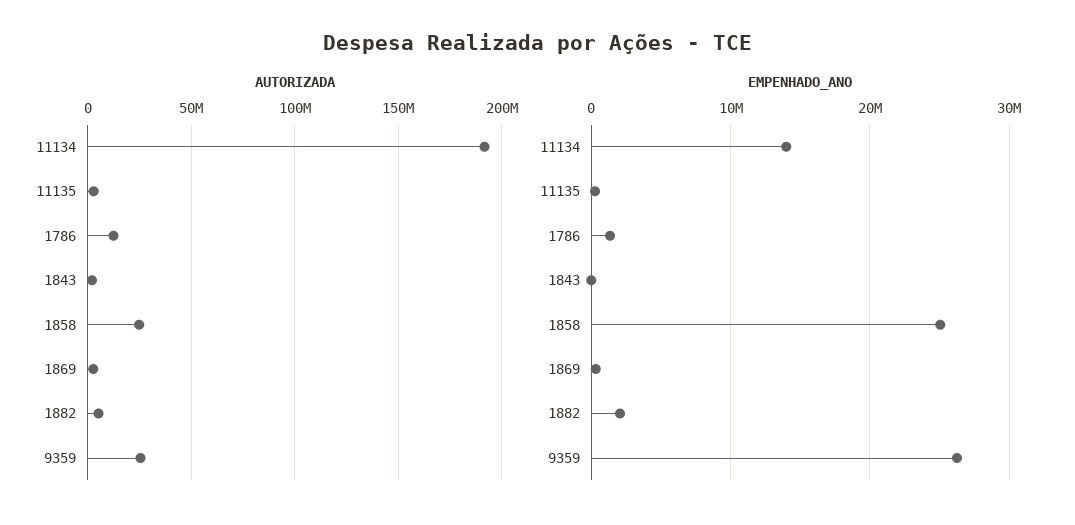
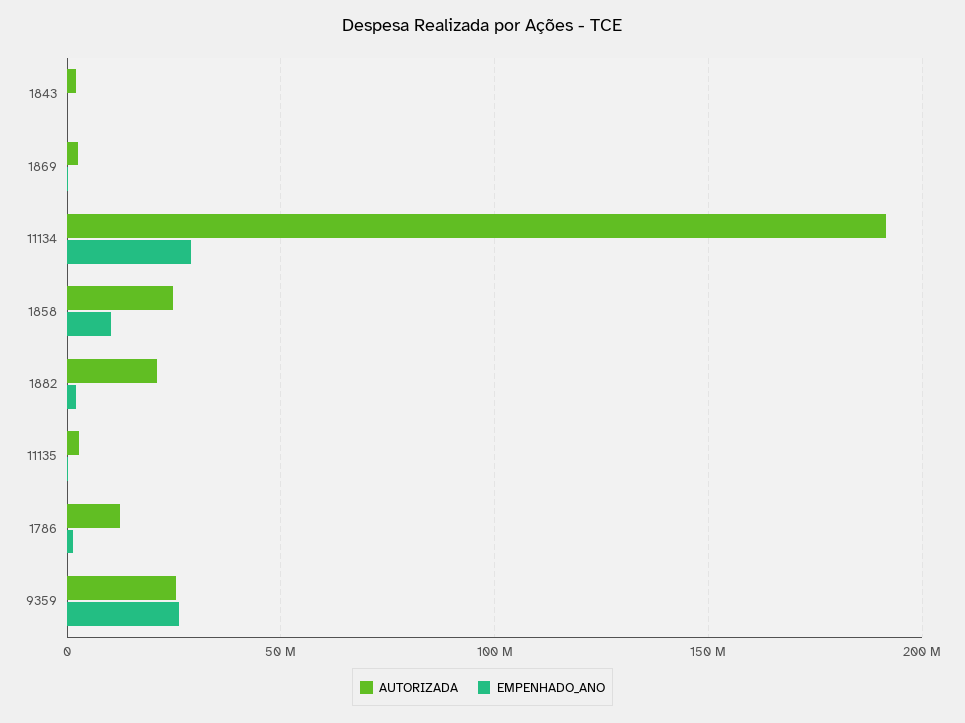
  {
    "AUTORIZADA": {
      "11134": 190000000,
      "11135": 5000000,
      "1786": 10000000,
      "1843": 0,
      "1858": 25000000,
      "1869": 5000000,
-     "1882": 5000000,
+     "1882": 20000000,
      "9359": 25000000
    },
    "EMPENHADO_ANO": {
-     "11134": 14000000,
+     "11134": 30000000,
      "11135": 0,
      "1786": 1000000,
      "1843": 0,
-     "1858": 25000000,
+     "1858": 10000000,
      "1869": 0,
      "1882": 2000000,
      "9359": 26000000
    }
  }

